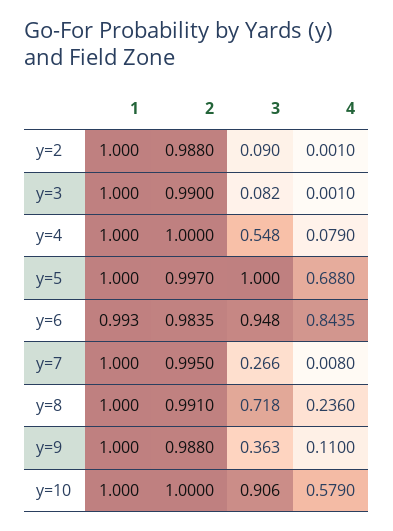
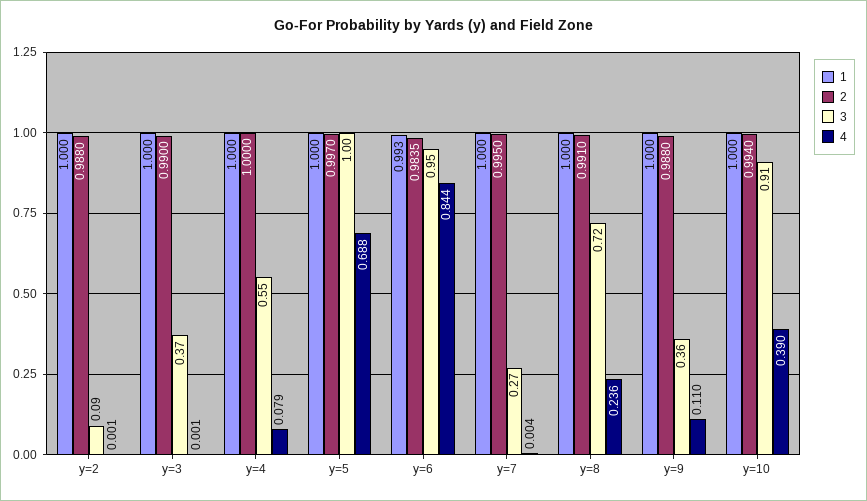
  {
    "1": {
      "y=2": 1,
      "y=3": 1,
      "y=4": 1,
      "y=5": 1,
      "y=6": 0.993,
      "y=7": 1,
      "y=8": 1,
      "y=9": 1,
      "y=10": 1
    },
    "2": {
      "y=2": 0.988,
      "y=3": 0.99,
      "y=4": 1,
      "y=5": 0.997,
      "y=6": 0.9835,
      "y=7": 0.995,
      "y=8": 0.991,
      "y=9": 0.988,
-     "y=10": 1
+     "y=10": 0.994
    },
    "3": {
      "y=2": 0.09,
-     "y=3": 0.082,
+     "y=3": 0.37,
      "y=4": 0.548,
      "y=5": 1,
      "y=6": 0.948,
      "y=7": 0.266,
      "y=8": 0.718,
      "y=9": 0.363,
      "y=10": 0.906
    },
    "4": {
      "y=2": 0.001,
      "y=3": 0.001,
      "y=4": 0.079,
      "y=5": 0.688,
      "y=6": 0.8435,
-     "y=7": 0.008,
+     "y=7": 0.004,
      "y=8": 0.236,
      "y=9": 0.11,
-     "y=10": 0.579
+     "y=10": 0.39
    }
  }

